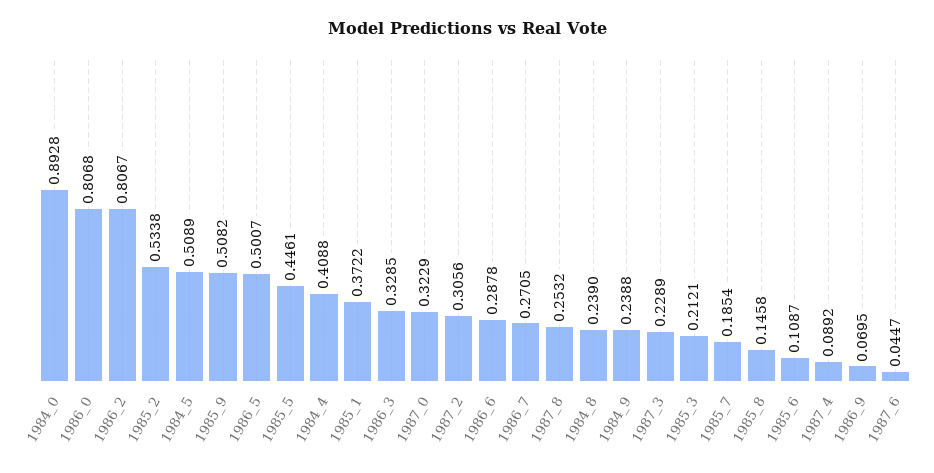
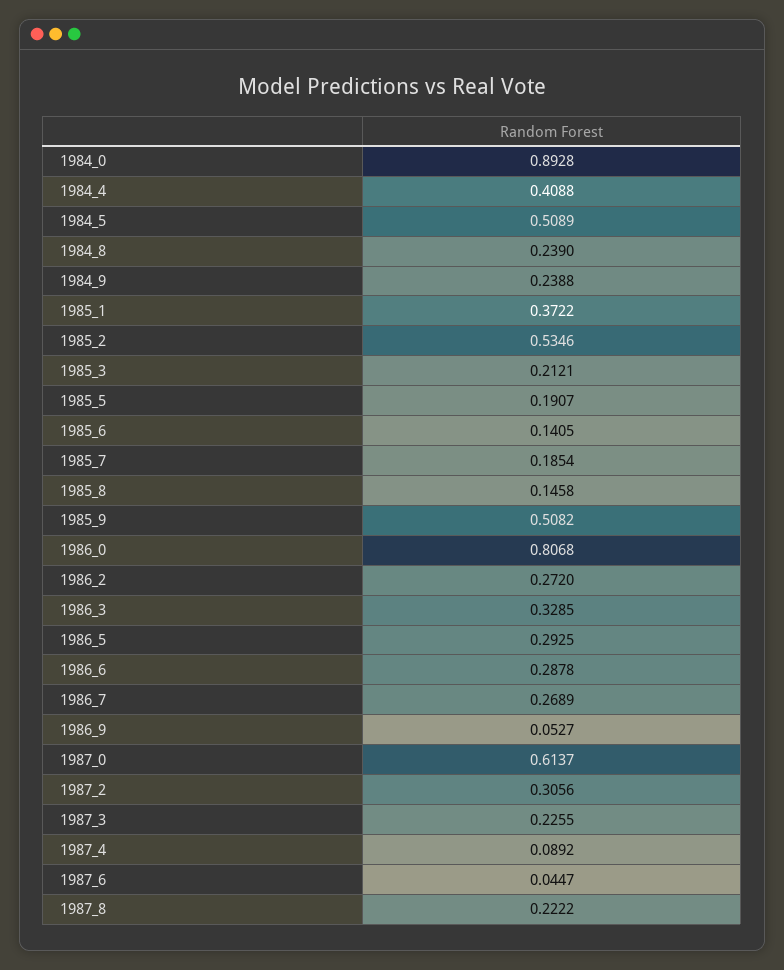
  {
    "1984_0": 0.8928,
    "1986_0": 0.8068,
-   "1986_2": 0.8067,
+   "1986_2": 0.272,
-   "1985_2": 0.5338,
+   "1985_2": 0.5346,
    "1984_5": 0.5089,
    "1985_9": 0.5082,
-   "1986_5": 0.5007,
+   "1986_5": 0.2925,
-   "1985_5": 0.4461,
+   "1985_5": 0.1907,
    "1984_4": 0.4088,
    "1985_1": 0.3722,
    "1986_3": 0.3285,
-   "1987_0": 0.3229,
+   "1987_0": 0.6137,
    "1987_2": 0.3056,
    "1986_6": 0.2878,
-   "1986_7": 0.2705,
+   "1986_7": 0.2689,
-   "1987_8": 0.2532,
+   "1987_8": 0.2222,
    "1984_8": 0.239,
    "1984_9": 0.2388,
-   "1987_3": 0.2289,
+   "1987_3": 0.2255,
    "1985_3": 0.2121,
    "1985_7": 0.1854,
    "1985_8": 0.1458,
-   "1985_6": 0.1087,
+   "1985_6": 0.1405,
    "1987_4": 0.0892,
-   "1986_9": 0.0695,
+   "1986_9": 0.0527,
    "1987_6": 0.0447
  }

